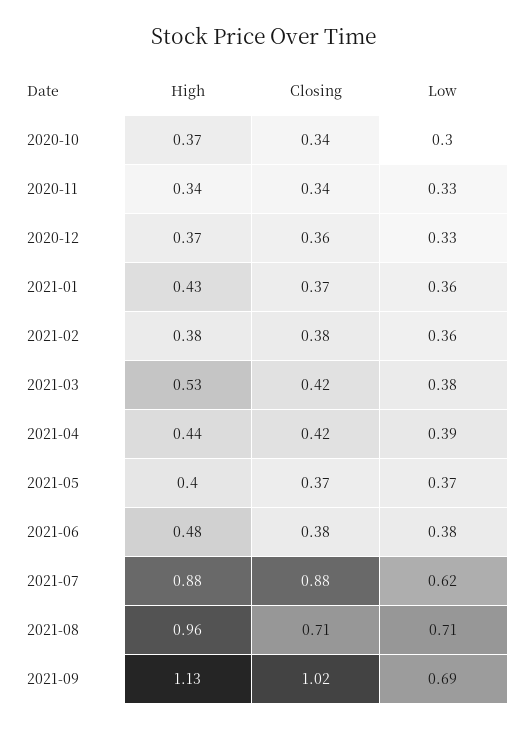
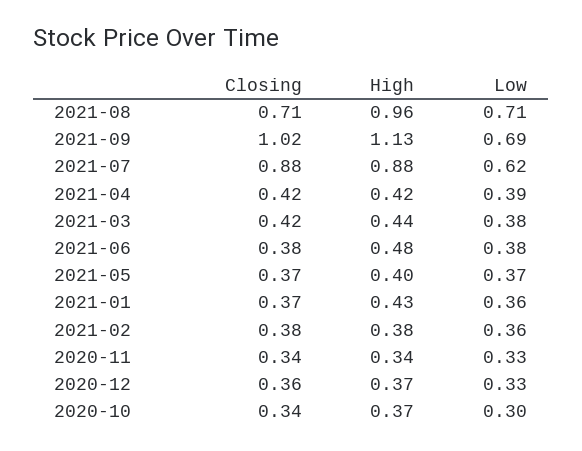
  {
    "High": {
      "2020-10": 0.37,
      "2020-11": 0.34,
      "2020-12": 0.37,
      "2021-01": 0.43,
      "2021-02": 0.38,
-     "2021-03": 0.53,
+     "2021-03": 0.44,
-     "2021-04": 0.44,
+     "2021-04": 0.42,
      "2021-05": 0.4,
      "2021-06": 0.48,
      "2021-07": 0.88,
      "2021-08": 0.96,
      "2021-09": 1.13
    },
    "Closing": {
      "2020-10": 0.34,
      "2020-11": 0.34,
      "2020-12": 0.36,
      "2021-01": 0.37,
      "2021-02": 0.38,
      "2021-03": 0.42,
      "2021-04": 0.42,
      "2021-05": 0.37,
      "2021-06": 0.38,
      "2021-07": 0.88,
      "2021-08": 0.71,
      "2021-09": 1.02
    },
    "Low": {
      "2020-10": 0.3,
      "2020-11": 0.33,
      "2020-12": 0.33,
      "2021-01": 0.36,
      "2021-02": 0.36,
      "2021-03": 0.38,
      "2021-04": 0.39,
      "2021-05": 0.37,
      "2021-06": 0.38,
      "2021-07": 0.62,
      "2021-08": 0.71,
      "2021-09": 0.69
    }
  }

